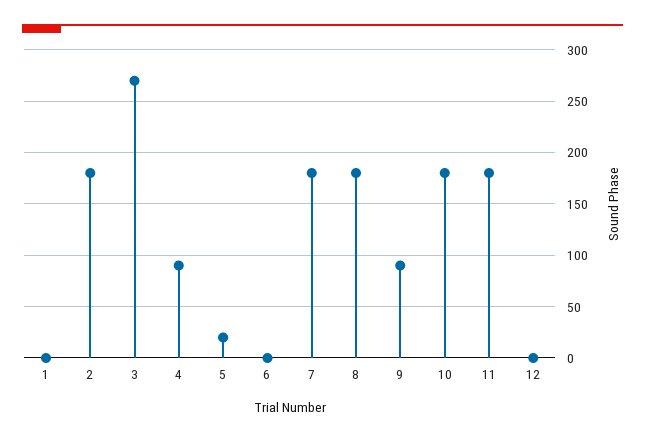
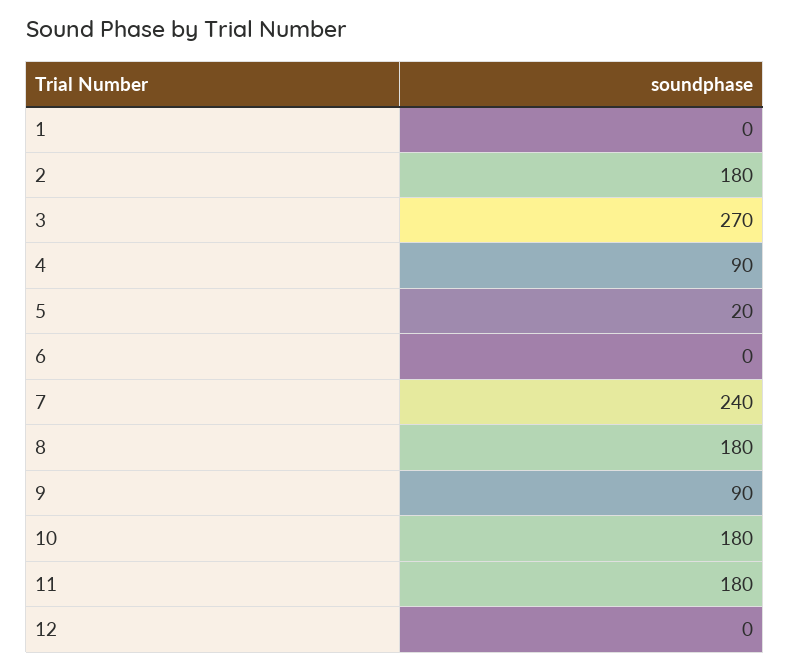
  {
    "1": 0,
    "2": 180,
    "3": 270,
    "4": 90,
    "5": 20,
    "6": 0,
-   "7": 180,
+   "7": 240,
    "8": 180,
    "9": 90,
    "10": 180,
    "11": 180,
    "12": 0
  }

